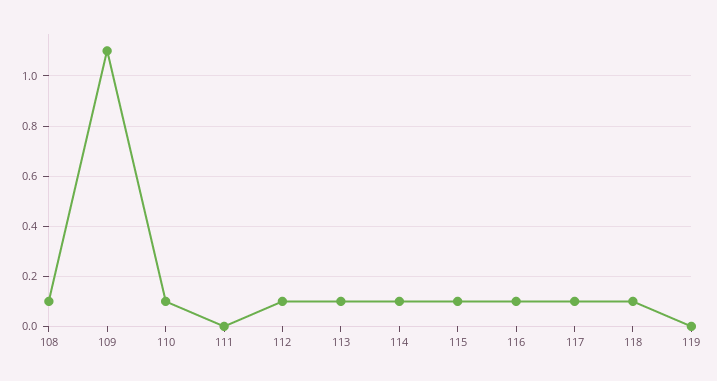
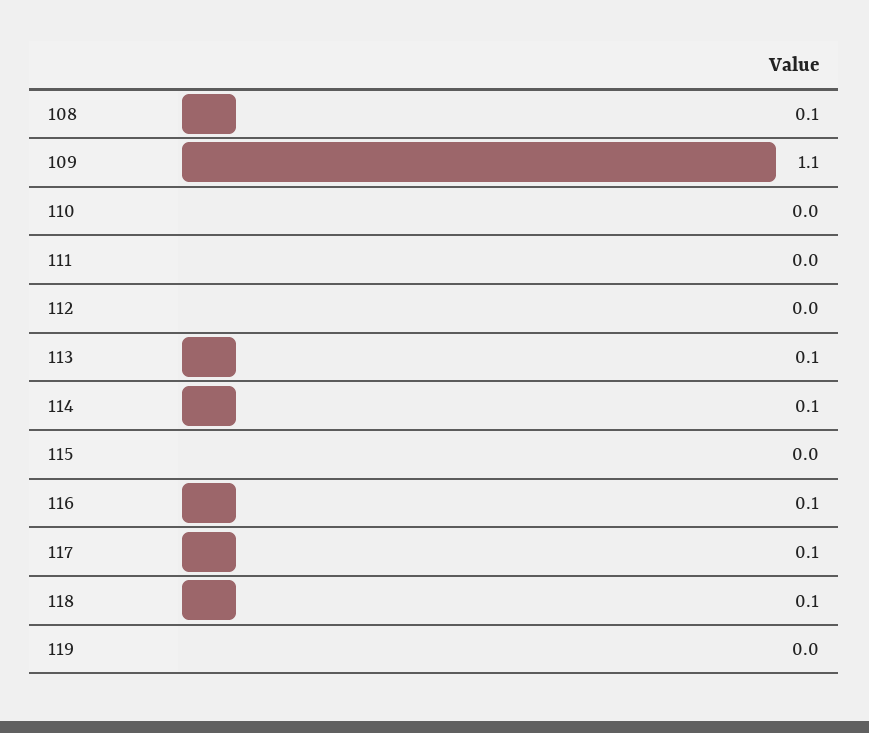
  {
    "108": 0.1,
    "109": 1.1,
-   "110": 0.1,
+   "110": 0,
    "111": 0,
-   "112": 0.1,
+   "112": 0,
    "113": 0.1,
    "114": 0.1,
-   "115": 0.1,
+   "115": 0,
    "116": 0.1,
    "117": 0.1,
    "118": 0.1,
    "119": 0
  }

